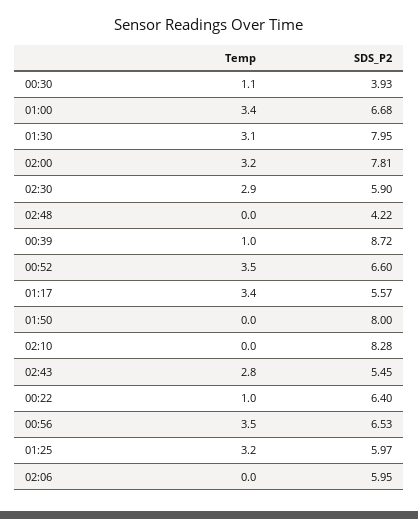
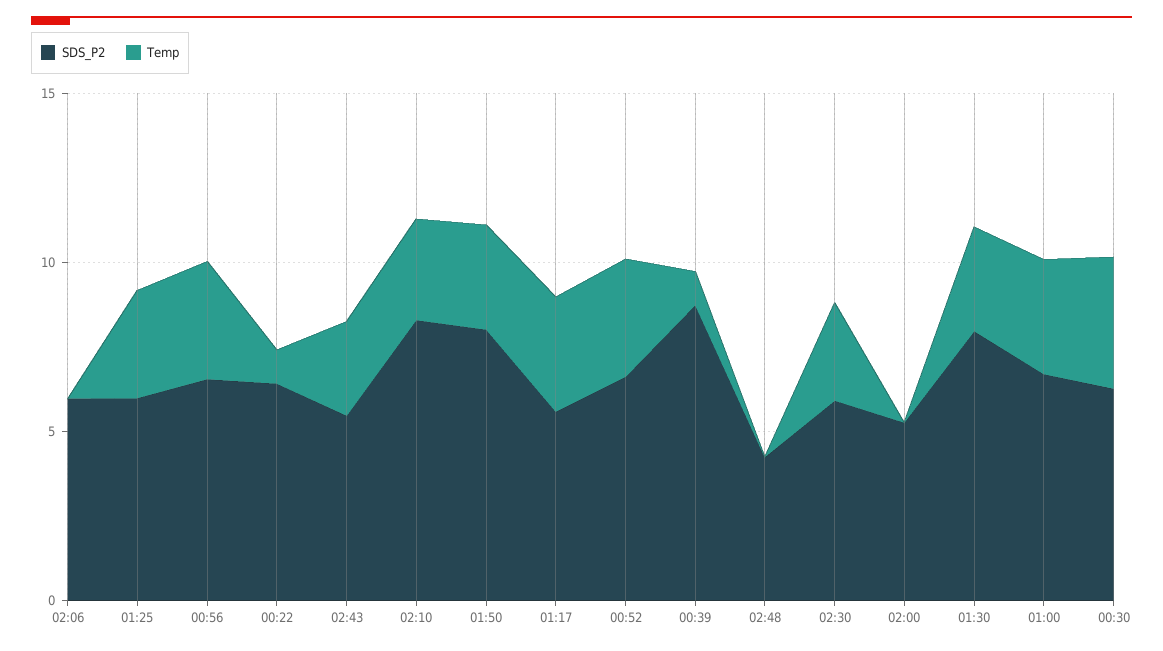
  {
    "Temp": {
-     "00:30": 1.1,
+     "00:30": 4,
      "01:00": 3.4,
      "01:30": 3.1,
-     "02:00": 3.2,
+     "02:00": 0,
      "02:30": 2.9,
      "02:48": 0,
      "00:39": 1,
      "00:52": 3.5,
      "01:17": 3.4,
-     "01:50": 0,
+     "01:50": 3,
-     "02:10": 0,
+     "02:10": 3,
      "02:43": 2.8,
      "00:22": 1,
      "00:56": 3.5,
      "01:25": 3.2,
      "02:06": 0
    },
    "SDS_P2": {
-     "00:30": 3.93,
+     "00:30": 6,
      "01:00": 6.68,
      "01:30": 7.95,
-     "02:00": 7.81,
+     "02:00": 5,
      "02:30": 5.9,
      "02:48": 4.22,
      "00:39": 8.72,
      "00:52": 6.6,
      "01:17": 5.57,
      "01:50": 8,
      "02:10": 8.28,
      "02:43": 5.45,
      "00:22": 6.4,
      "00:56": 6.53,
      "01:25": 5.97,
      "02:06": 5.95
    }
  }

